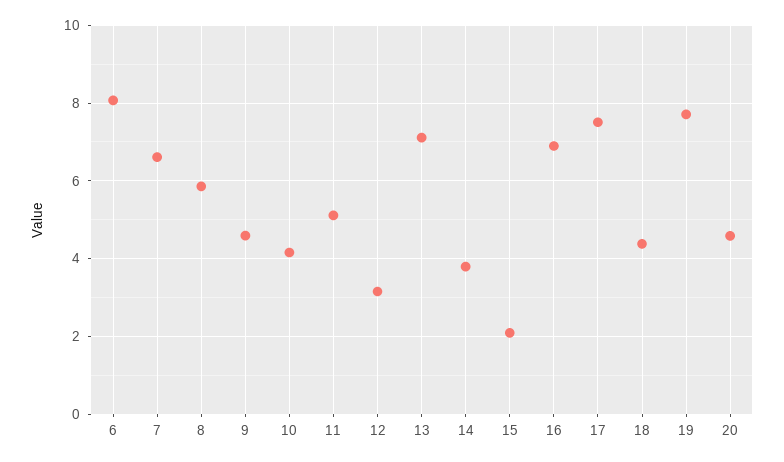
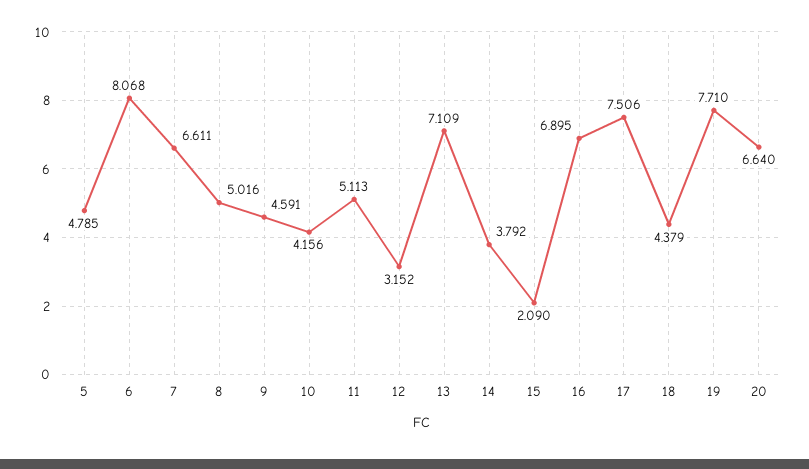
  {
    "6": 8.068,
    "7": 6.611,
-   "8": 5.8,
+   "8": 5.016,
    "9": 4.591,
    "10": 4.156,
    "11": 5.113,
    "12": 3.152,
    "13": 7.109,
    "14": 3.792,
    "15": 2.09,
    "16": 6.895,
    "17": 7.506,
    "18": 4.379,
    "19": 7.71,
-   "20": 4.6
+   "20": 6.64,
+   "5": 4.785
  }

